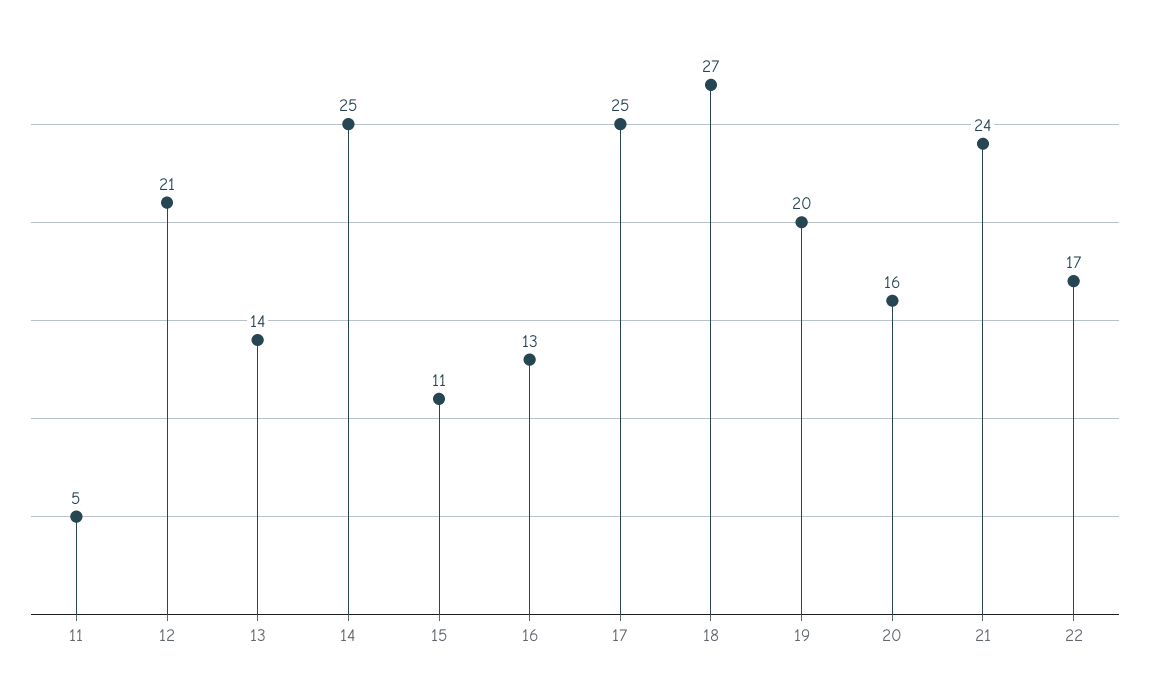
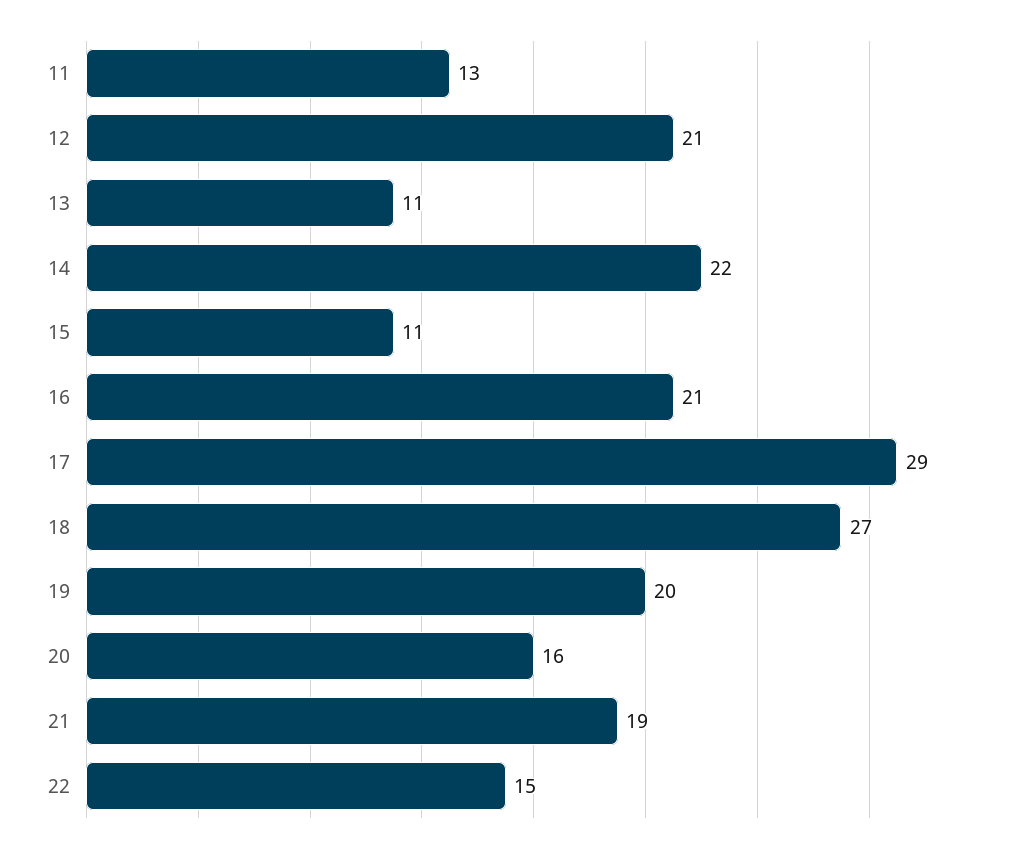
  {
-   "11": 5,
+   "11": 13,
    "12": 21,
-   "13": 14,
+   "13": 11,
-   "14": 25,
+   "14": 22,
    "15": 11,
-   "16": 13,
+   "16": 21,
-   "17": 25,
+   "17": 29,
    "18": 27,
    "19": 20,
    "20": 16,
-   "21": 24,
+   "21": 19,
-   "22": 17
+   "22": 15
  }

